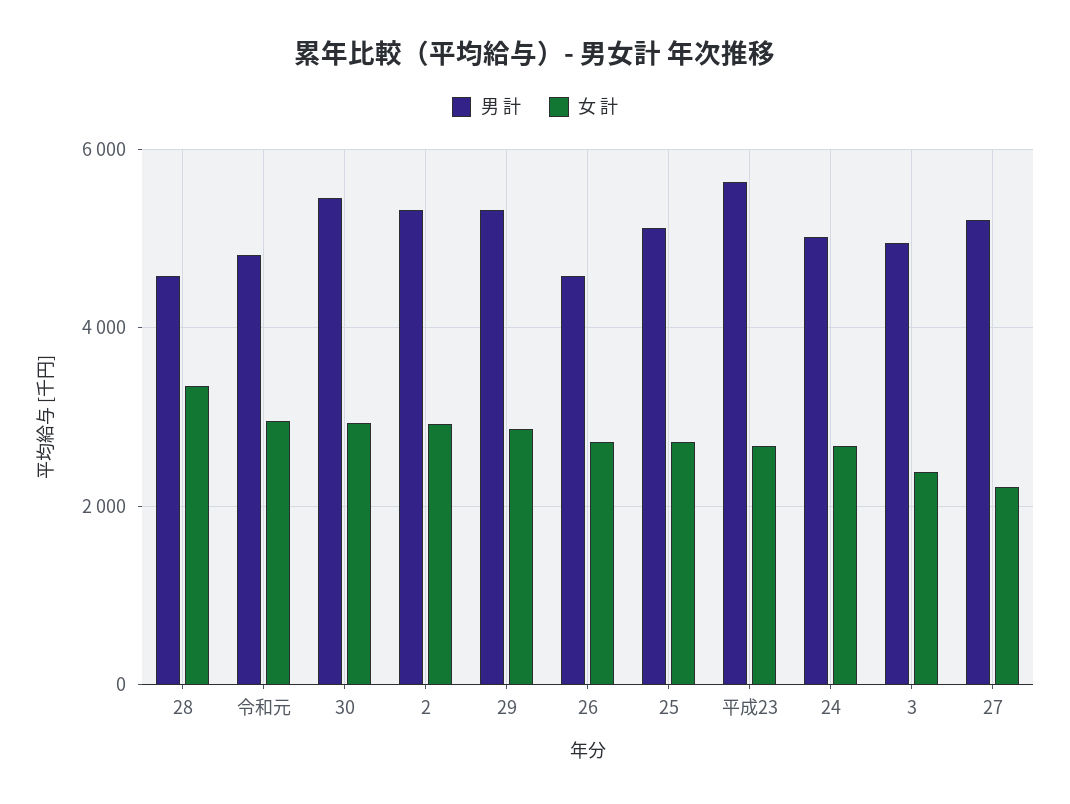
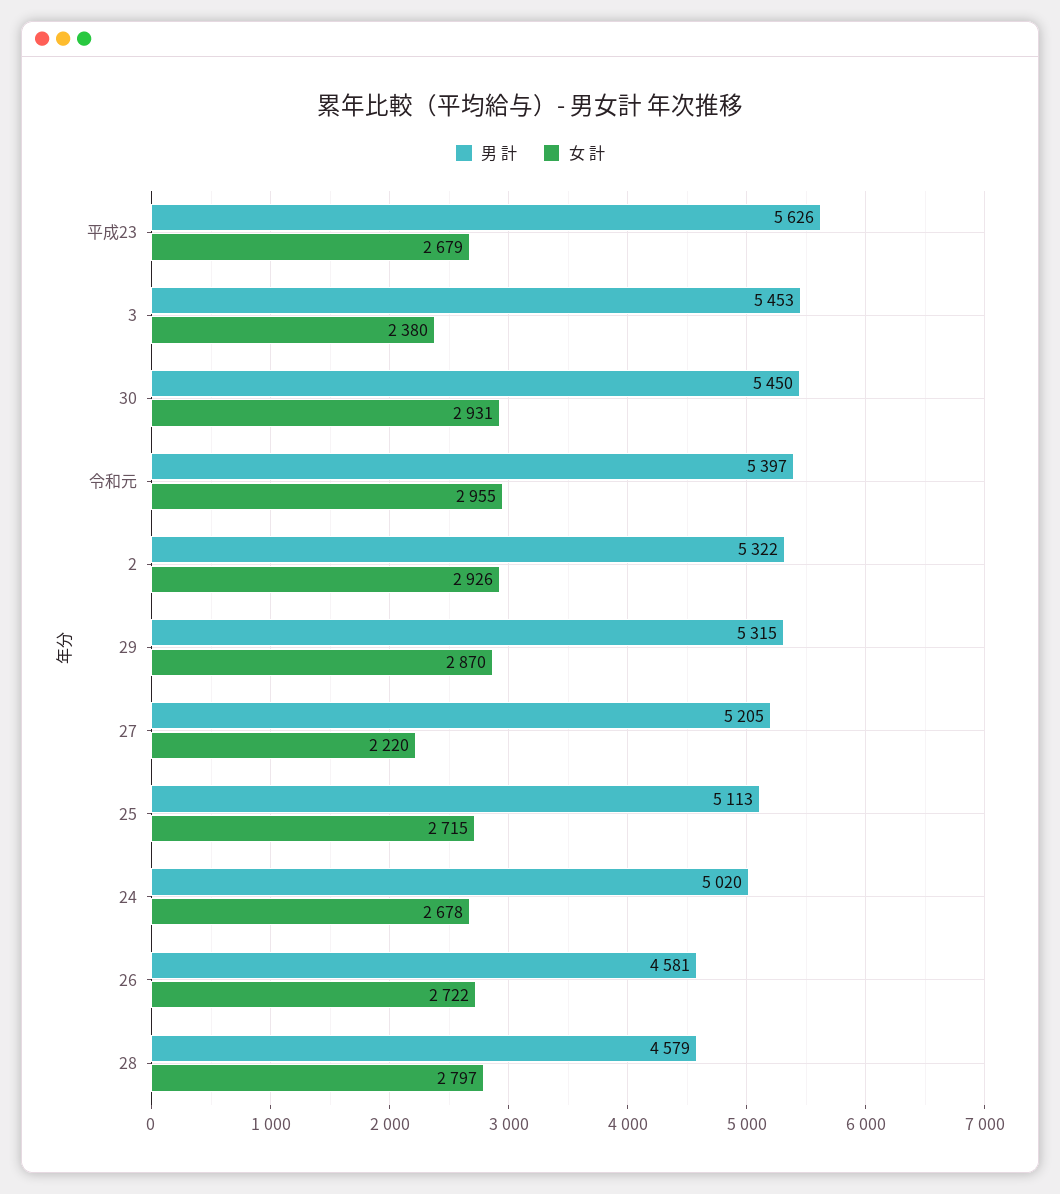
  {
    "男 計": {
      "28": 4579,
-     "令和元": 4800,
+     "令和元": 5397,
      "30": 5450,
      "2": 5322,
      "29": 5315,
      "26": 4581,
      "25": 5113,
      "平成23": 5626,
      "24": 5020,
-     "3": 5000,
+     "3": 5453,
      "27": 5205
    },
    "女 計": {
-     "28": 3400,
+     "28": 2797,
      "令和元": 2955,
      "30": 2931,
      "2": 2926,
      "29": 2870,
      "26": 2722,
      "25": 2715,
      "平成23": 2679,
      "24": 2678,
      "3": 2380,
      "27": 2220
    }
  }

